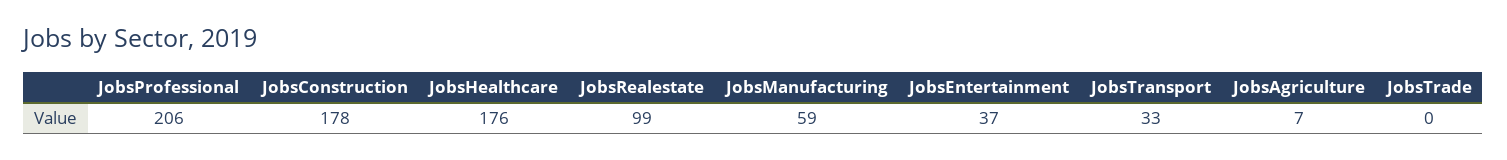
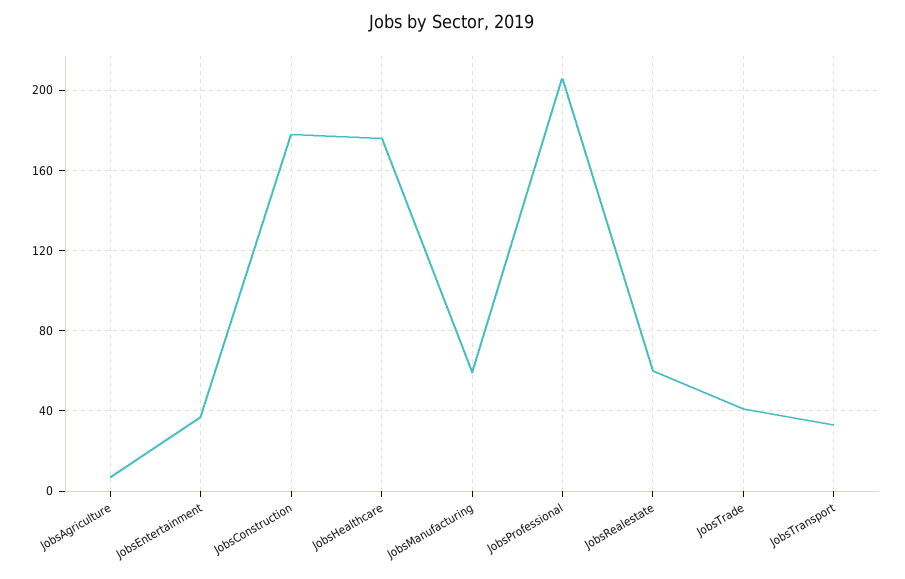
  {
    "JobsProfessional": 206,
    "JobsConstruction": 178,
    "JobsHealthcare": 176,
-   "JobsRealestate": 99,
+   "JobsRealestate": 60,
    "JobsManufacturing": 59,
    "JobsEntertainment": 37,
    "JobsTransport": 33,
    "JobsAgriculture": 7,
-   "JobsTrade": 0
+   "JobsTrade": 40
  }

